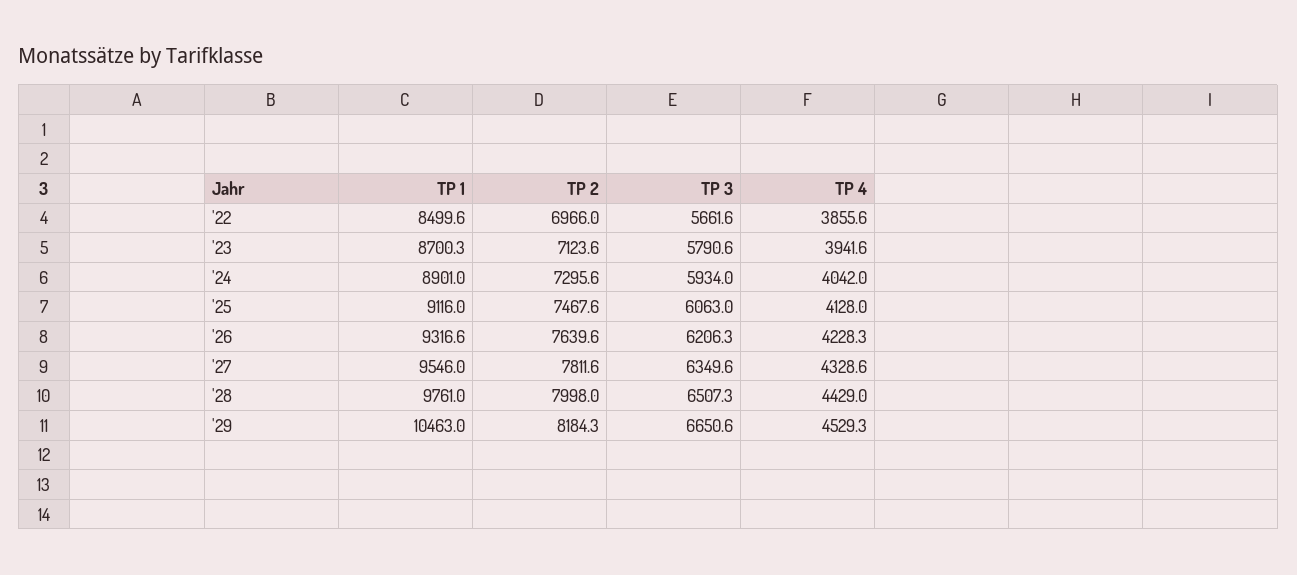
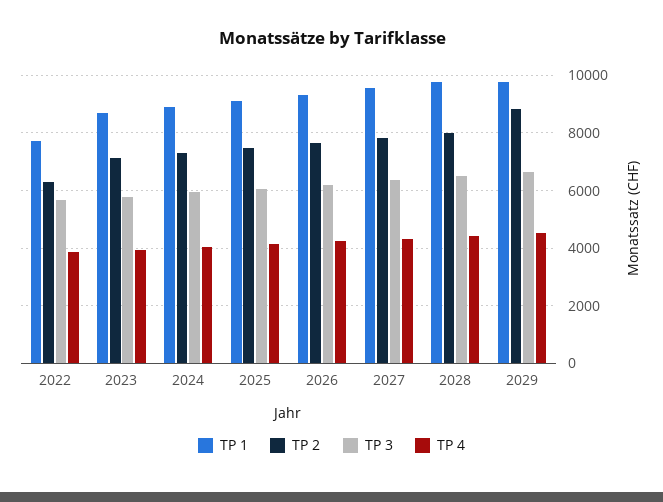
  {
    "TP 1": {
-     "'22": 8499.6,
+     "'22": 7750,
      "'23": 8700.3,
      "'24": 8901,
      "'25": 9116,
      "'26": 9316.6,
      "'27": 9546,
      "'28": 9761,
-     "'29": 10463
+     "'29": 9750
    },
    "TP 2": {
-     "'22": 6966,
+     "'22": 6250,
      "'23": 7123.6,
      "'24": 7295.6,
      "'25": 7467.6,
      "'26": 7639.6,
      "'27": 7811.6,
      "'28": 7998,
-     "'29": 8184.3
+     "'29": 8750
    },
    "TP 3": {
      "'22": 5661.6,
      "'23": 5790.6,
      "'24": 5934,
      "'25": 6063,
      "'26": 6206.3,
      "'27": 6349.6,
      "'28": 6507.3,
      "'29": 6650.6
    },
    "TP 4": {
      "'22": 3855.6,
      "'23": 3941.6,
      "'24": 4042,
      "'25": 4128,
      "'26": 4228.3,
      "'27": 4328.6,
      "'28": 4429,
      "'29": 4529.3
    }
  }

